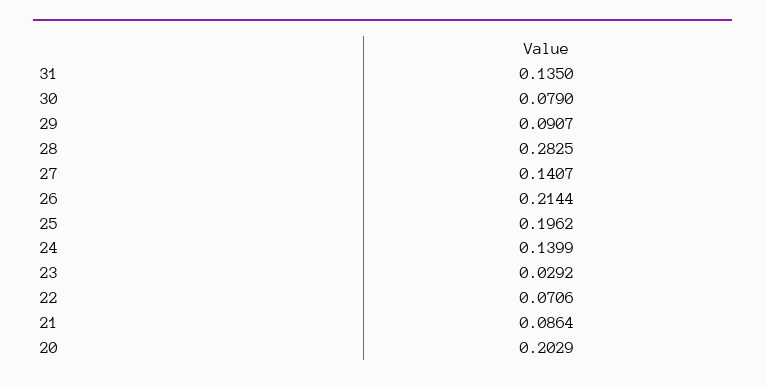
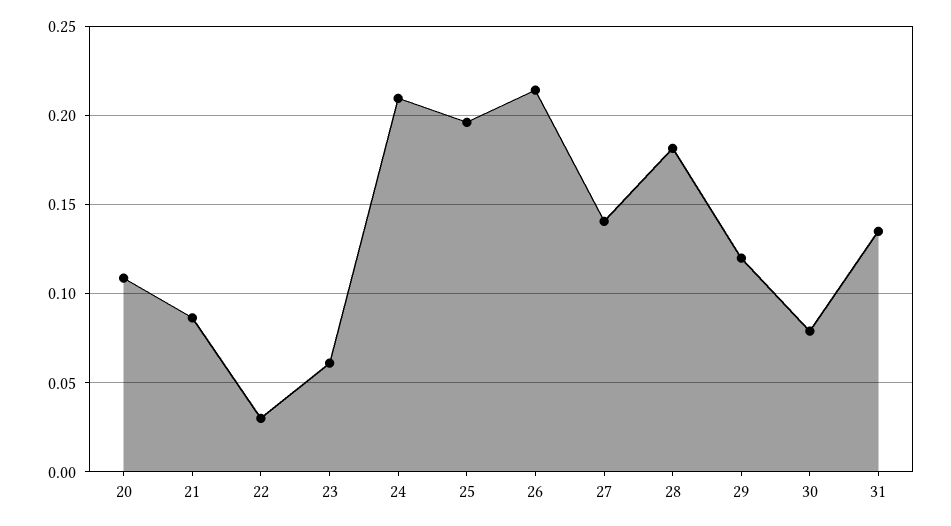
  {
    "31": 0.135,
    "30": 0.079,
-   "29": 0.0907,
+   "29": 0.12,
-   "28": 0.2825,
+   "28": 0.18,
    "27": 0.1407,
    "26": 0.2144,
    "25": 0.1962,
-   "24": 0.1399,
+   "24": 0.21,
-   "23": 0.0292,
+   "23": 0.06,
-   "22": 0.0706,
+   "22": 0.03,
    "21": 0.0864,
-   "20": 0.2029
+   "20": 0.11
  }

